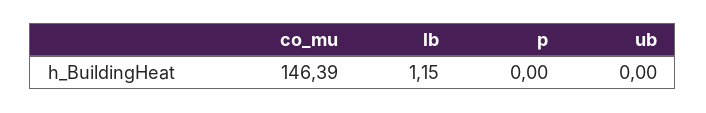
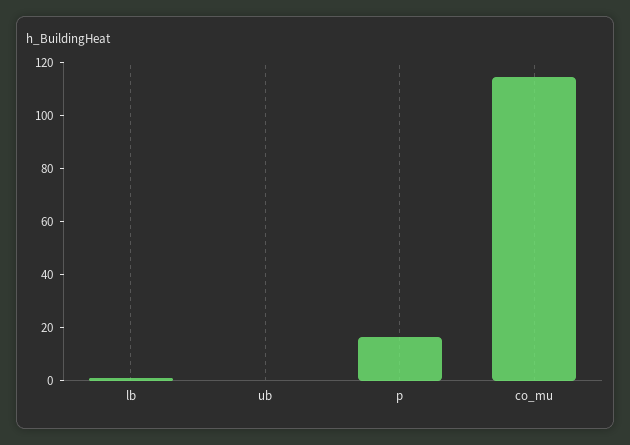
  {
-   "co_mu": 146.39,
+   "co_mu": 115,
    "lb": 1.15,
-   "p": 0,
+   "p": 15,
    "ub": 0
  }

